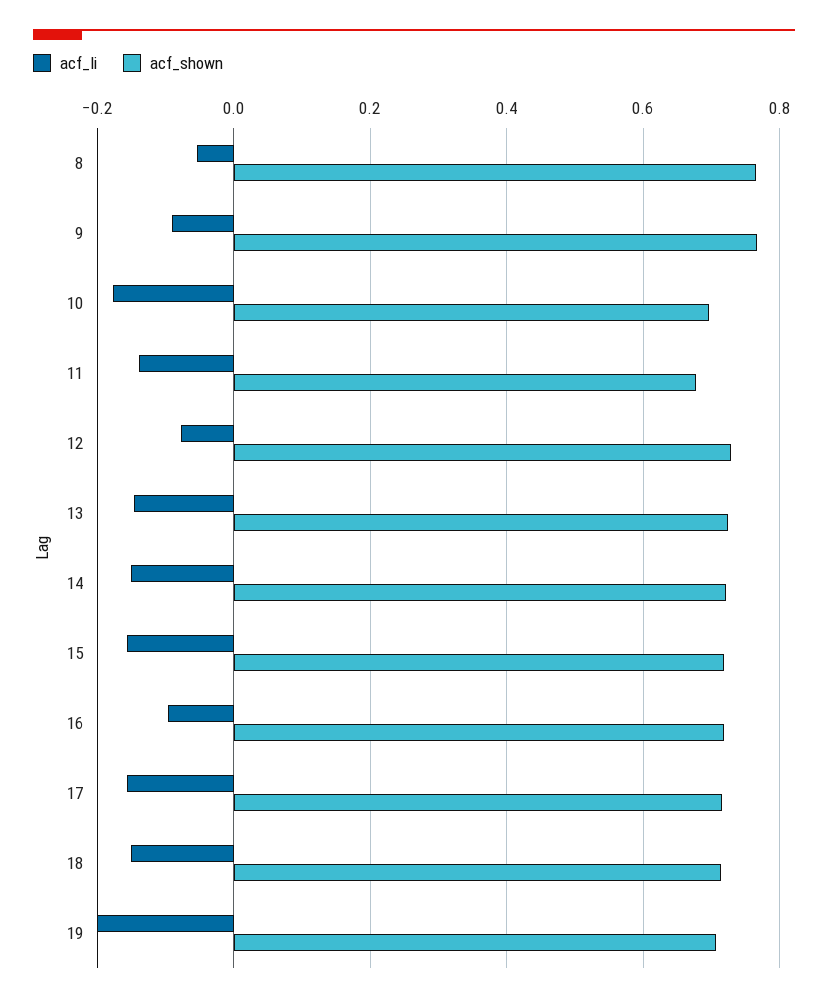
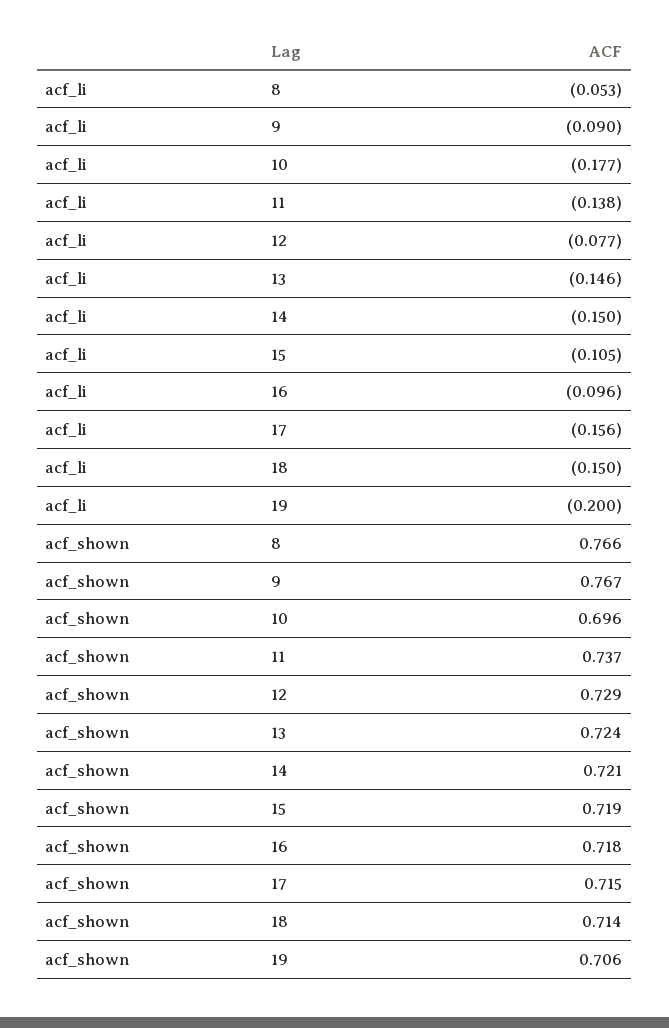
  {
    "acf_li": {
      "8": -0.053,
      "9": -0.09,
      "10": -0.177,
      "11": -0.138,
      "12": -0.077,
      "13": -0.146,
      "14": -0.15,
-     "15": -0.16,
+     "15": -0.105,
      "16": -0.096,
      "17": -0.156,
      "18": -0.15,
      "19": -0.2
    },
    "acf_shown": {
      "8": 0.766,
      "9": 0.767,
      "10": 0.696,
-     "11": 0.68,
+     "11": 0.737,
      "12": 0.729,
      "13": 0.724,
      "14": 0.721,
      "15": 0.719,
      "16": 0.718,
      "17": 0.715,
      "18": 0.714,
      "19": 0.706
    }
  }

